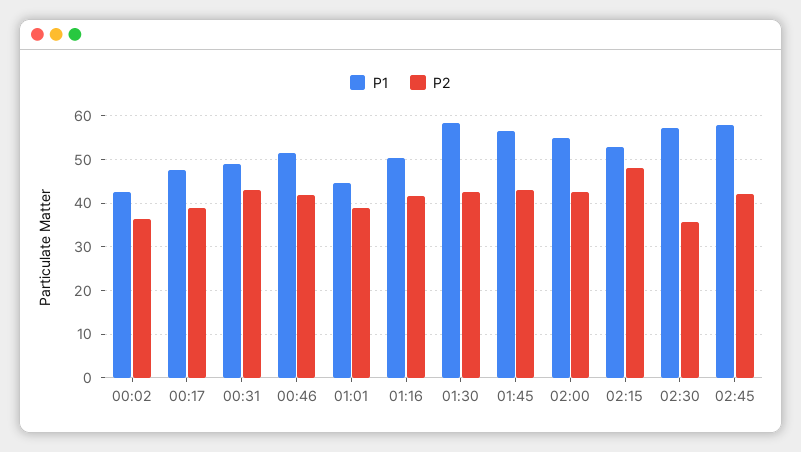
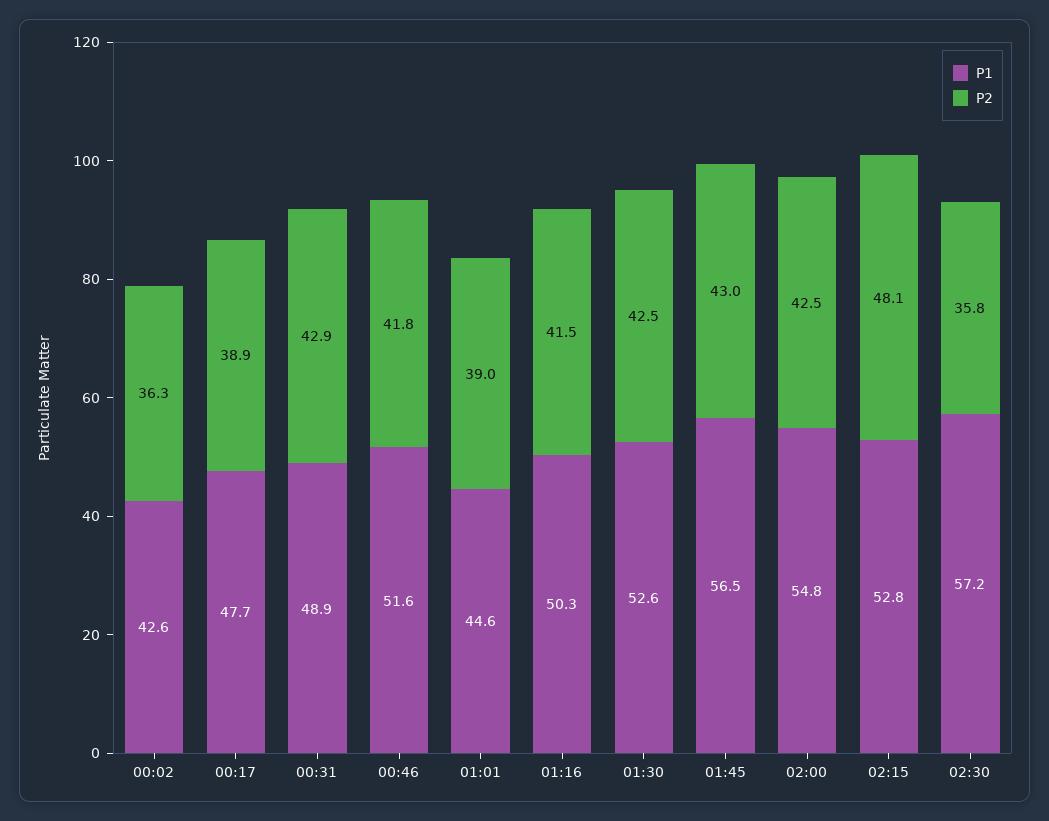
  {
    "P1": {
      "00:02": 42.6,
      "00:17": 47.7,
      "00:31": 48.9,
      "00:46": 51.6,
      "01:01": 44.6,
      "01:16": 50.3,
-     "01:30": 58,
+     "01:30": 52.6,
      "01:45": 56.5,
      "02:00": 54.8,
      "02:15": 52.8,
-     "02:30": 57.2,
+     "02:30": 57.2
-     "02:45": 58
    },
    "P2": {
      "00:02": 36.3,
      "00:17": 38.9,
      "00:31": 42.9,
      "00:46": 41.8,
      "01:01": 39,
      "01:16": 41.5,
      "01:30": 42.5,
      "01:45": 43,
      "02:00": 42.5,
      "02:15": 48.1,
-     "02:30": 35.8,
+     "02:30": 35.8
-     "02:45": 42
    }
  }

